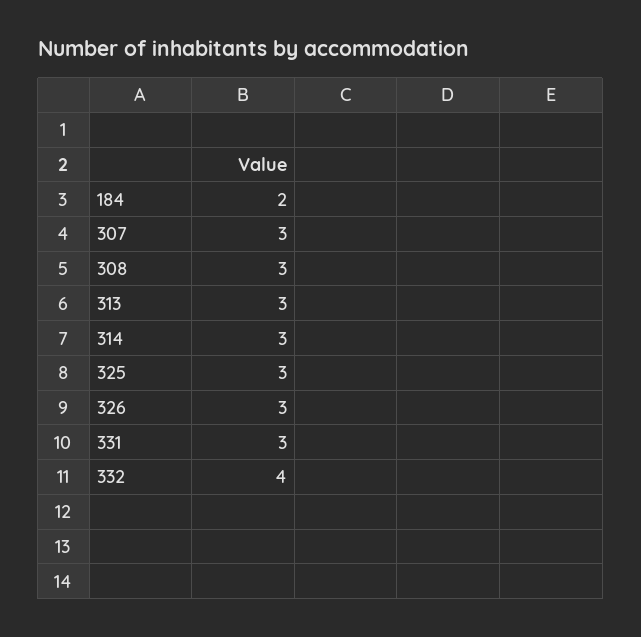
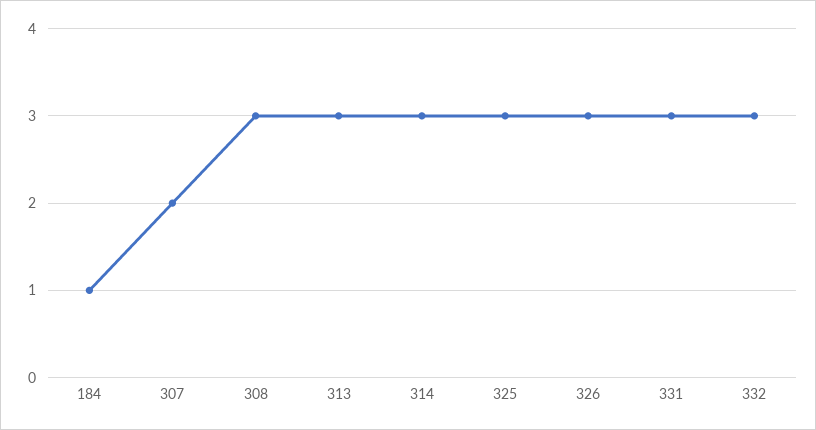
  {
-   "184": 2,
+   "184": 1,
-   "307": 3,
+   "307": 2,
    "308": 3,
    "313": 3,
    "314": 3,
    "325": 3,
    "326": 3,
    "331": 3,
-   "332": 4
+   "332": 3
  }

